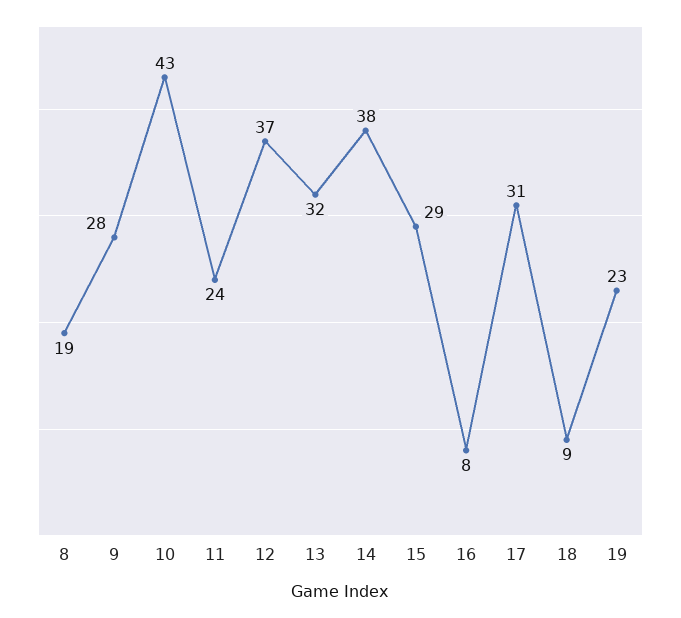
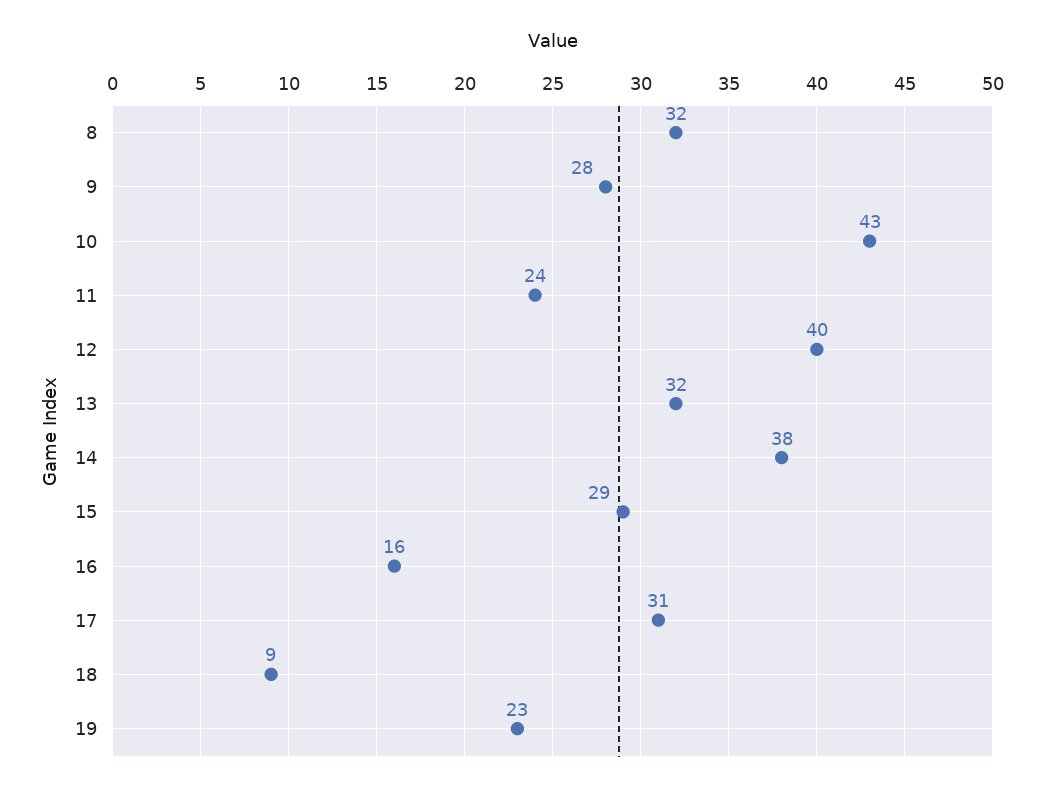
  {
-   "8": 19,
+   "8": 32,
    "9": 28,
    "10": 43,
    "11": 24,
-   "12": 37,
+   "12": 40,
    "13": 32,
    "14": 38,
    "15": 29,
-   "16": 8,
+   "16": 16,
    "17": 31,
    "18": 9,
    "19": 23
  }

